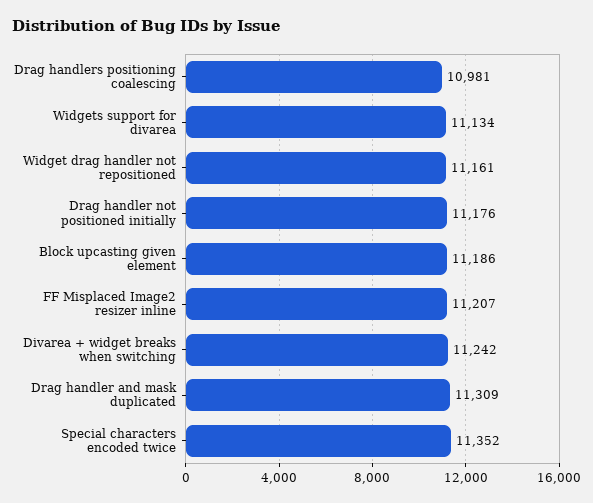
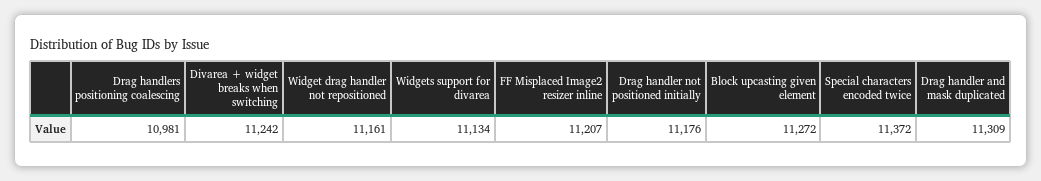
  {
    "Drag handlers positioning coalescing": 10981,
    "Widgets support for divarea": 11134,
    "Widget drag handler not repositioned": 11161,
    "Drag handler not positioned initially": 11176,
-   "Block upcasting given element": 11186,
+   "Block upcasting given element": 11272,
    "FF Misplaced Image2 resizer inline": 11207,
    "Divarea + widget breaks when switching": 11242,
    "Drag handler and mask duplicated": 11309,
-   "Special characters encoded twice": 11352
+   "Special characters encoded twice": 11372
  }

